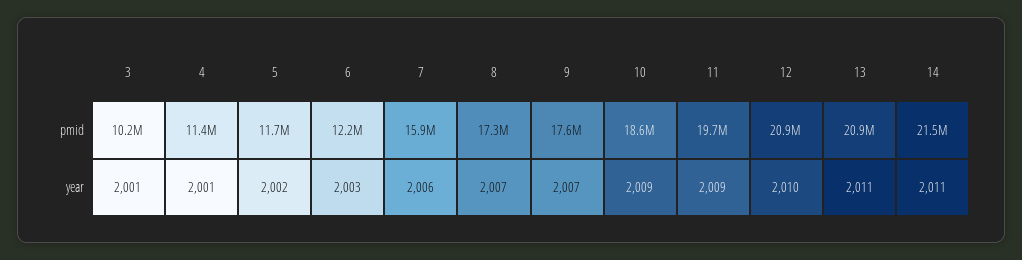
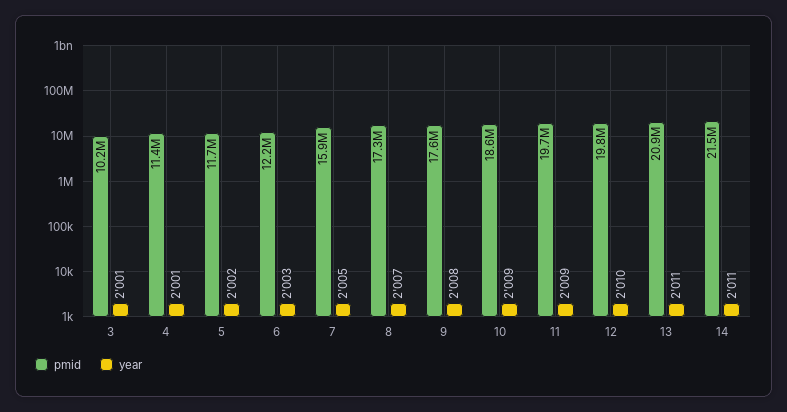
  {
    "pmid": {
      "3": 10200000,
      "4": 11400000,
      "5": 11700000,
      "6": 12200000,
      "7": 15900000,
      "8": 17300000,
      "9": 17600000,
      "10": 18600000,
      "11": 19700000,
-     "12": 20900000,
+     "12": 19800000,
      "13": 20900000,
      "14": 21500000
    },
    "year": {
      "3": 2001,
      "4": 2001,
      "5": 2002,
      "6": 2003,
-     "7": 2006,
+     "7": 2005,
      "8": 2007,
-     "9": 2007,
+     "9": 2008,
      "10": 2009,
      "11": 2009,
      "12": 2010,
      "13": 2011,
      "14": 2011
    }
  }

